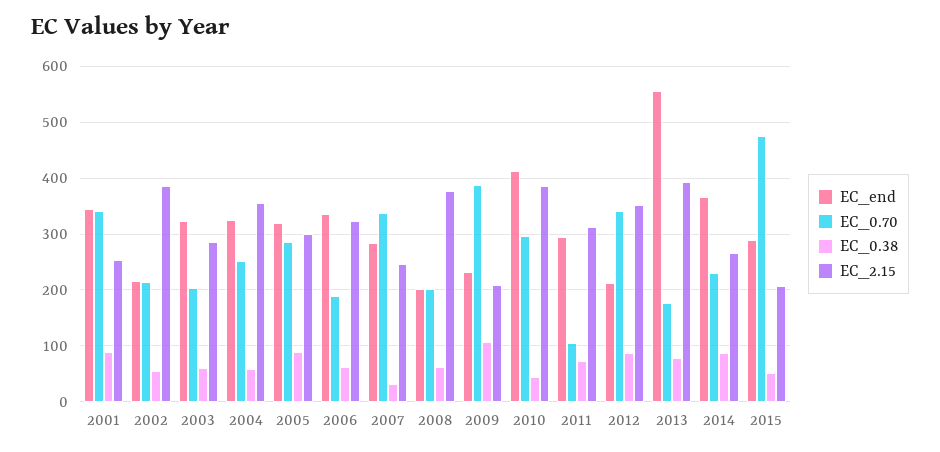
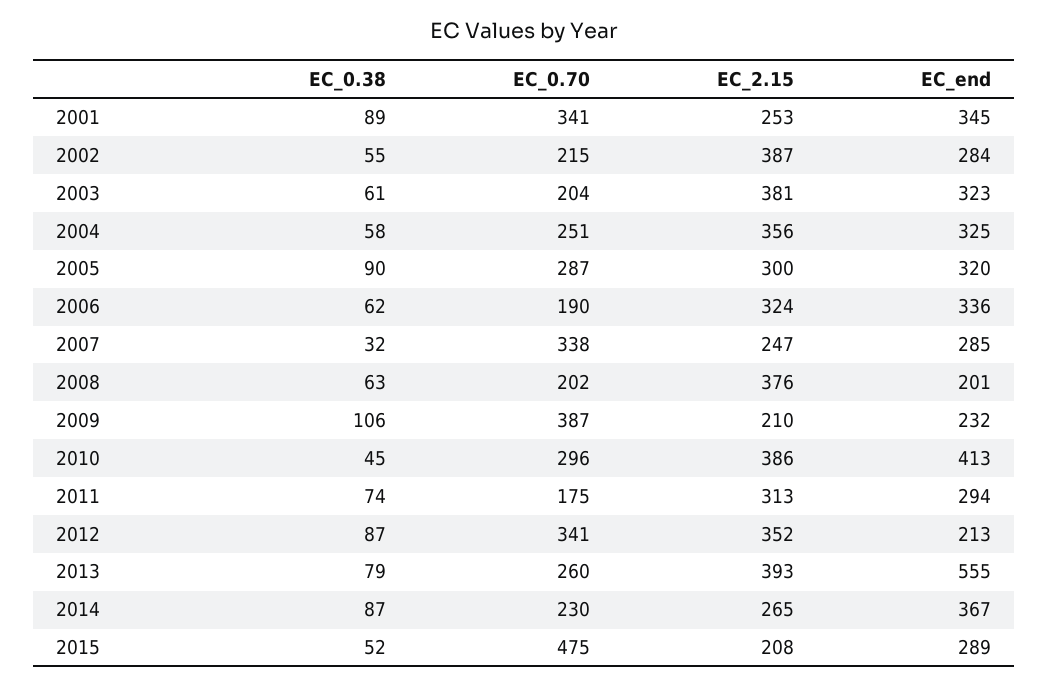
  {
    "EC_end": {
      "2001": 345,
-     "2002": 220,
+     "2002": 284,
      "2003": 323,
      "2004": 325,
      "2005": 320,
      "2006": 336,
      "2007": 285,
      "2008": 201,
      "2009": 232,
      "2010": 413,
      "2011": 294,
      "2012": 213,
      "2013": 555,
      "2014": 367,
      "2015": 289
    },
    "EC_0.70": {
      "2001": 341,
      "2002": 215,
      "2003": 204,
      "2004": 251,
      "2005": 287,
      "2006": 190,
      "2007": 338,
      "2008": 202,
      "2009": 387,
      "2010": 296,
-     "2011": 100,
+     "2011": 175,
      "2012": 341,
-     "2013": 180,
+     "2013": 260,
      "2014": 230,
      "2015": 475
    },
    "EC_0.38": {
      "2001": 89,
      "2002": 55,
      "2003": 61,
      "2004": 58,
      "2005": 90,
      "2006": 62,
      "2007": 32,
      "2008": 63,
      "2009": 106,
      "2010": 45,
      "2011": 74,
      "2012": 87,
      "2013": 79,
      "2014": 87,
      "2015": 52
    },
    "EC_2.15": {
      "2001": 253,
      "2002": 387,
-     "2003": 280,
+     "2003": 381,
      "2004": 356,
      "2005": 300,
      "2006": 324,
      "2007": 247,
      "2008": 376,
      "2009": 210,
      "2010": 386,
      "2011": 313,
      "2012": 352,
      "2013": 393,
      "2014": 265,
      "2015": 208
    }
  }

